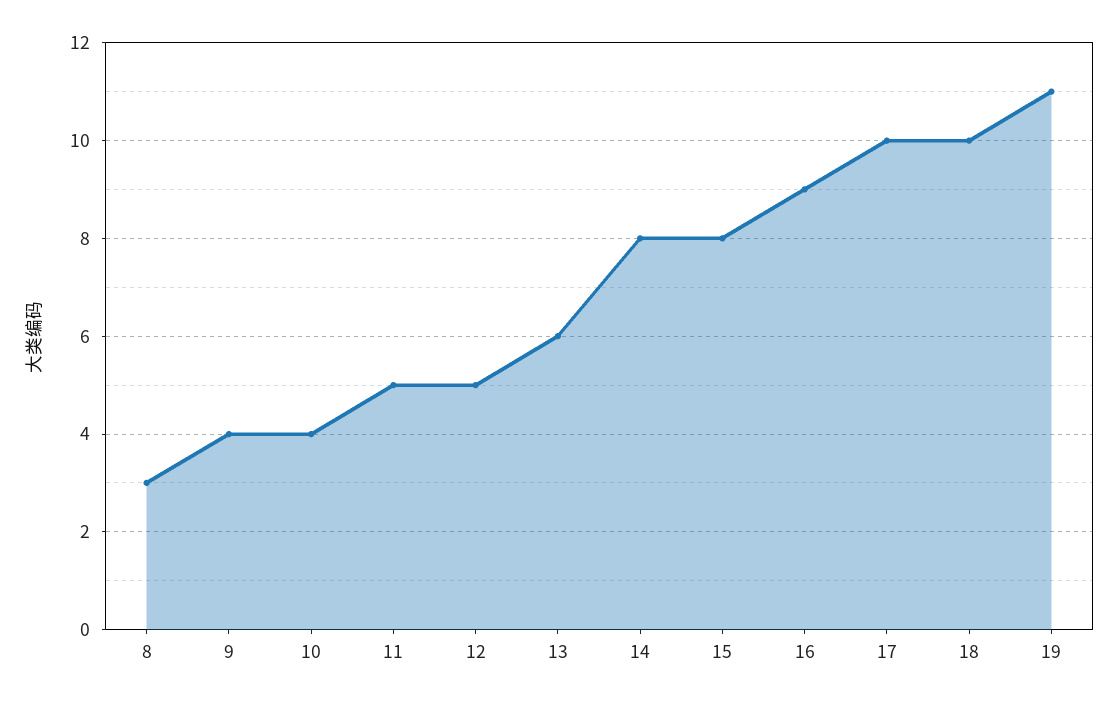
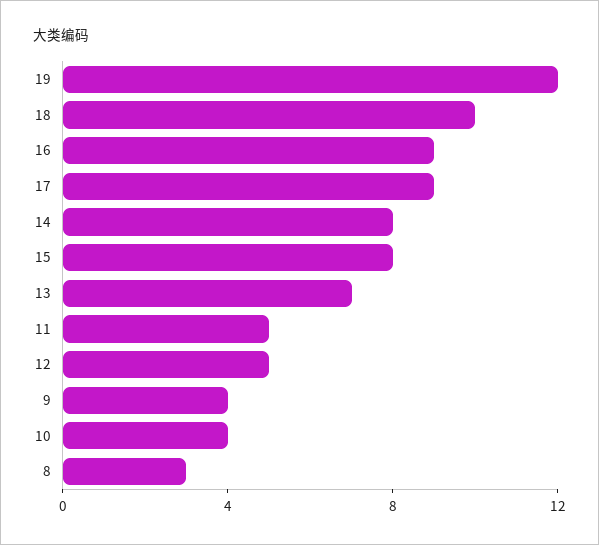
  {
    "8": 3,
    "9": 4,
    "10": 4,
    "11": 5,
    "12": 5,
-   "13": 6,
+   "13": 7,
    "14": 8,
    "15": 8,
    "16": 9,
-   "17": 10,
+   "17": 9,
    "18": 10,
-   "19": 11
+   "19": 12
  }

